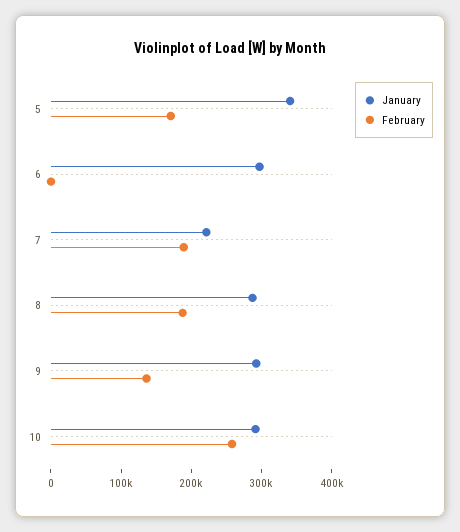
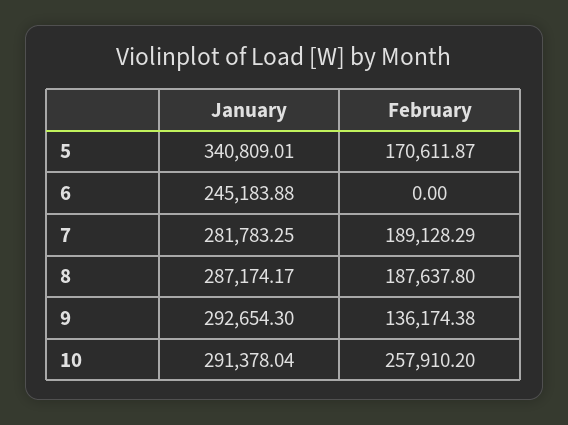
  {
    "January": {
      "5": 340809.01,
-     "6": 300000,
+     "6": 245183.88,
-     "7": 220000,
+     "7": 281783.25,
      "8": 287174.17,
      "9": 292654.3,
      "10": 291378.04
    },
    "February": {
      "5": 170611.87,
      "6": 0,
      "7": 189128.29,
      "8": 187637.8,
      "9": 136174.38,
      "10": 257910.2
    }
  }

